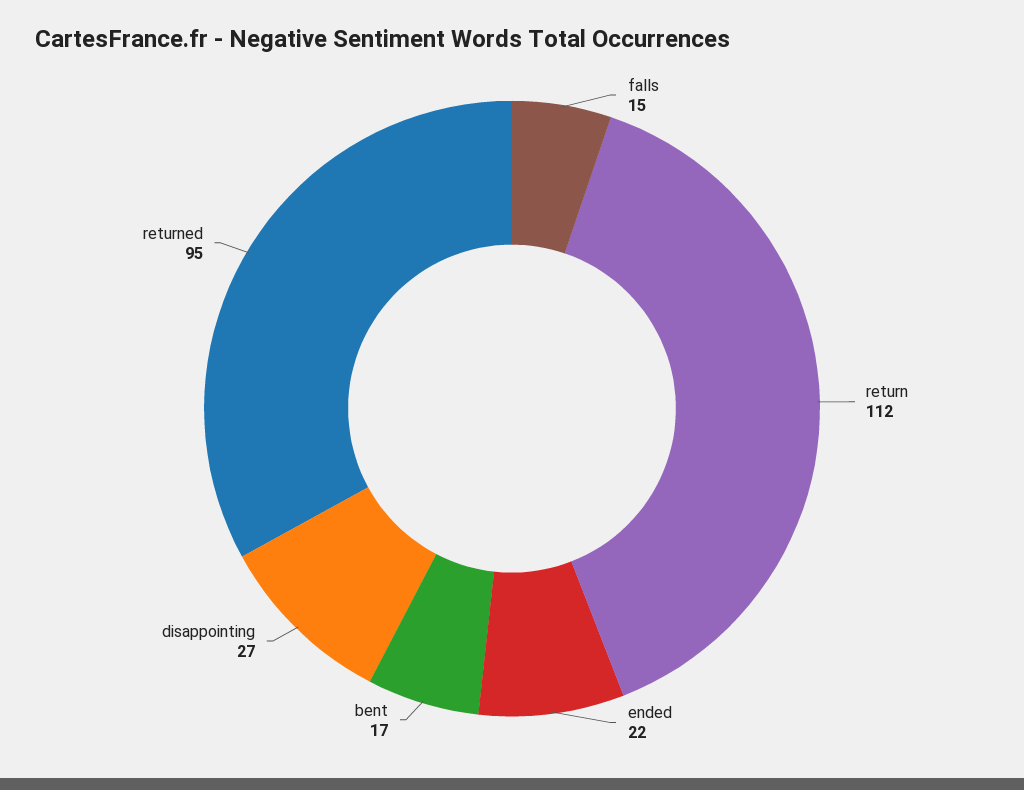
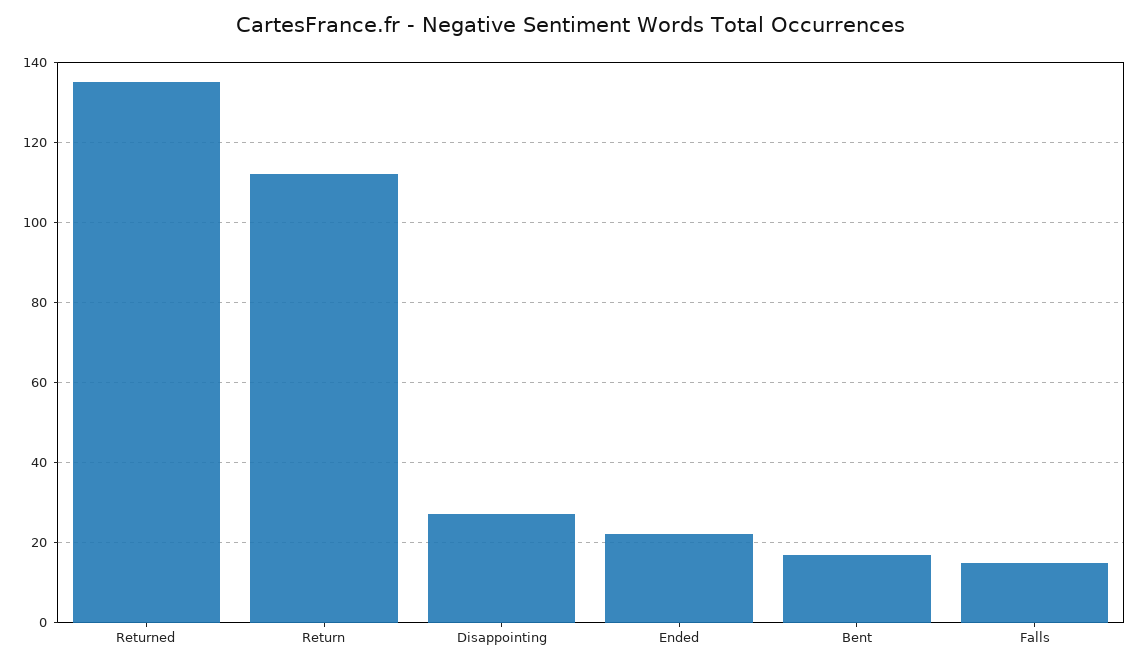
  {
    "falls": 15,
    "return": 112,
    "ended": 22,
    "bent": 17,
    "disappointing": 27,
-   "returned": 95
+   "returned": 135
  }

